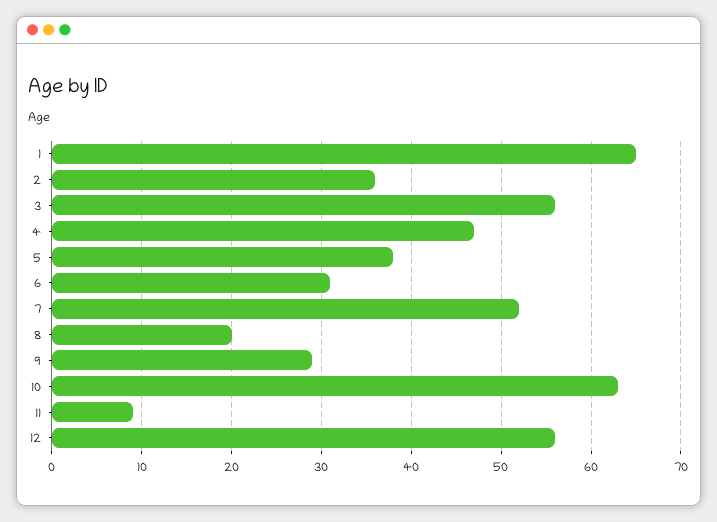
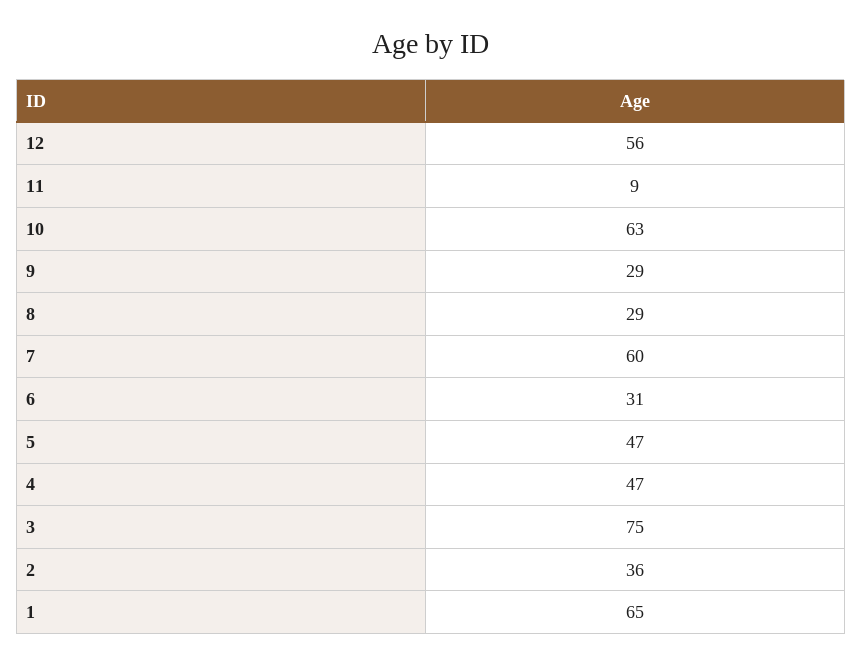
  {
    "1": 65,
    "2": 36,
-   "3": 56,
+   "3": 75,
    "4": 47,
-   "5": 38,
+   "5": 47,
    "6": 31,
-   "7": 52,
+   "7": 60,
-   "8": 20,
+   "8": 29,
    "9": 29,
    "10": 63,
    "11": 9,
    "12": 56
  }

